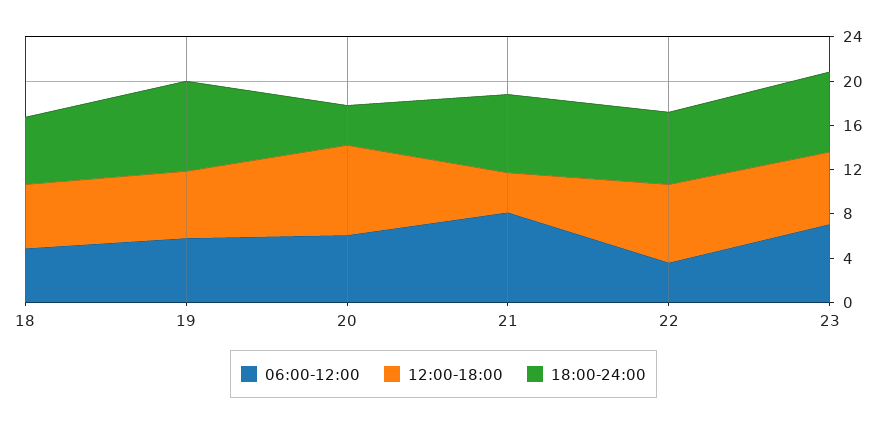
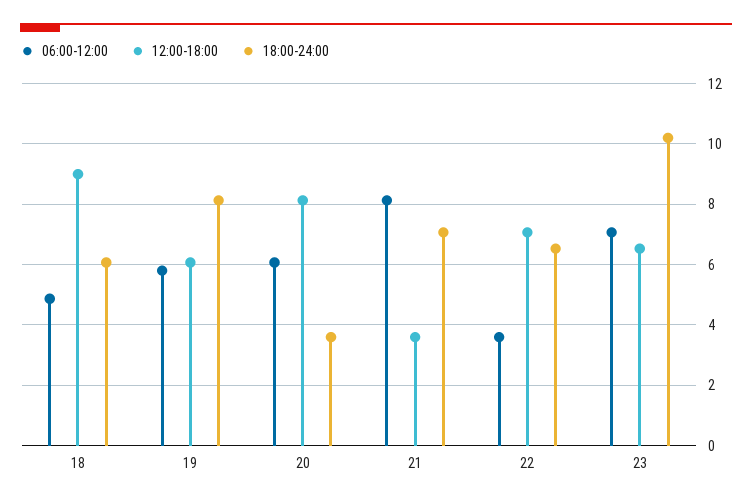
  {
    "06:00-12:00": {
      "18": 4.8,
      "19": 5.8,
      "20": 6,
      "21": 8.2,
      "22": 3.6,
      "23": 7
    },
    "12:00-18:00": {
-     "18": 6,
+     "18": 9,
      "19": 6,
      "20": 8.2,
      "21": 3.6,
      "22": 7,
      "23": 6.6
    },
    "18:00-24:00": {
      "18": 6,
      "19": 8.2,
      "20": 3.6,
      "21": 7,
      "22": 6.6,
-     "23": 7
+     "23": 10.2
    }
  }

